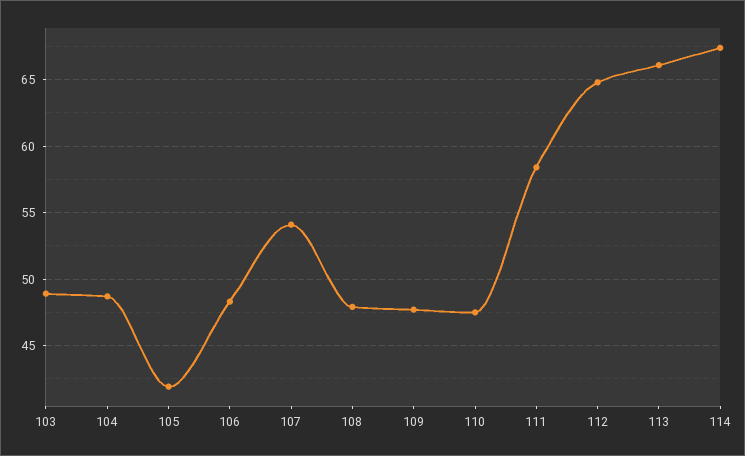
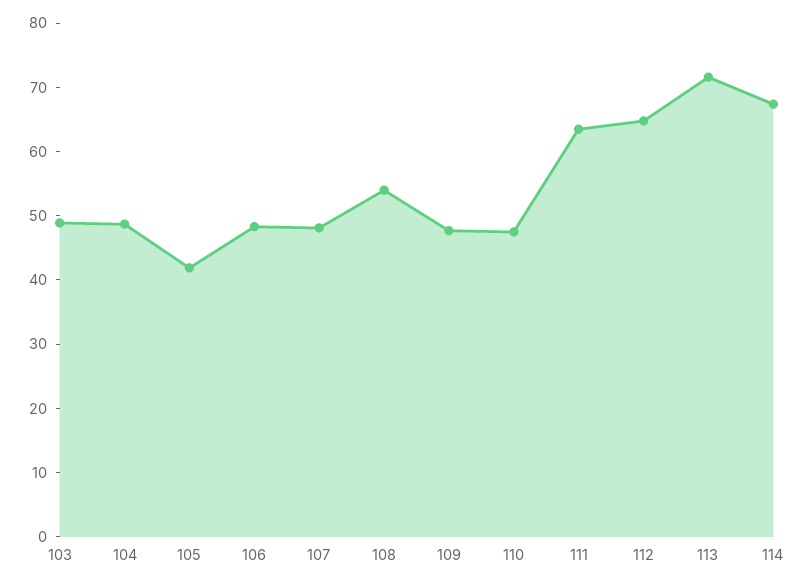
  {
    "103": 49,
    "104": 48.5,
    "105": 42,
    "106": 48.5,
-   "107": 54,
+   "107": 48,
-   "108": 48,
+   "108": 54,
    "109": 47.5,
    "110": 47.5,
-   "111": 58.5,
+   "111": 64,
    "112": 65,
-   "113": 66,
+   "113": 72,
    "114": 67.5
  }

